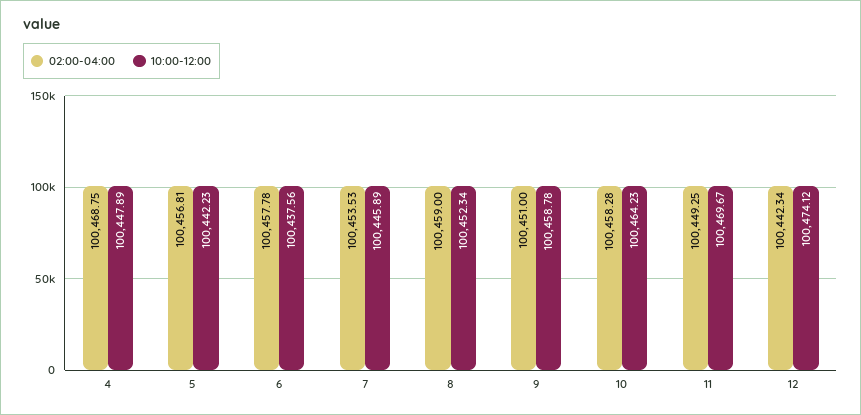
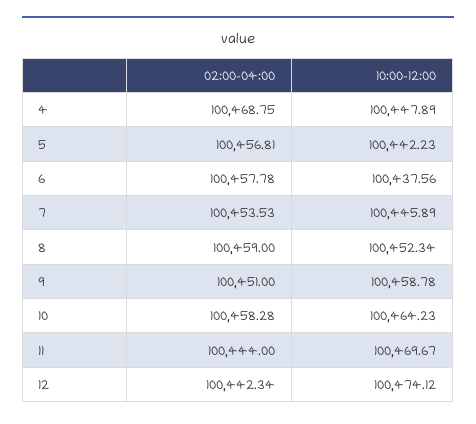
  {
    "02:00-04:00": {
      "4": 100468.75,
      "5": 100456.81,
      "6": 100457.78,
      "7": 100453.53,
      "8": 100459,
      "9": 100451,
      "10": 100458.28,
-     "11": 100449.25,
+     "11": 100444,
      "12": 100442.34
    },
    "10:00-12:00": {
      "4": 100447.89,
      "5": 100442.23,
      "6": 100437.56,
      "7": 100445.89,
      "8": 100452.34,
      "9": 100458.78,
      "10": 100464.23,
      "11": 100469.67,
      "12": 100474.12
    }
  }

